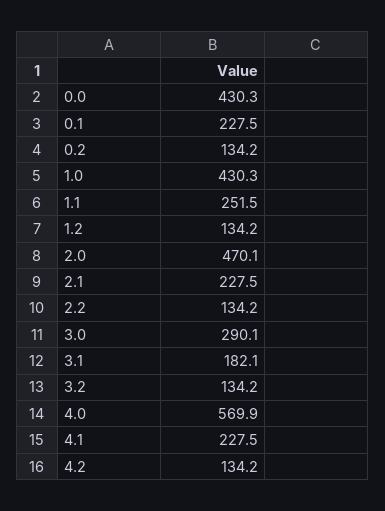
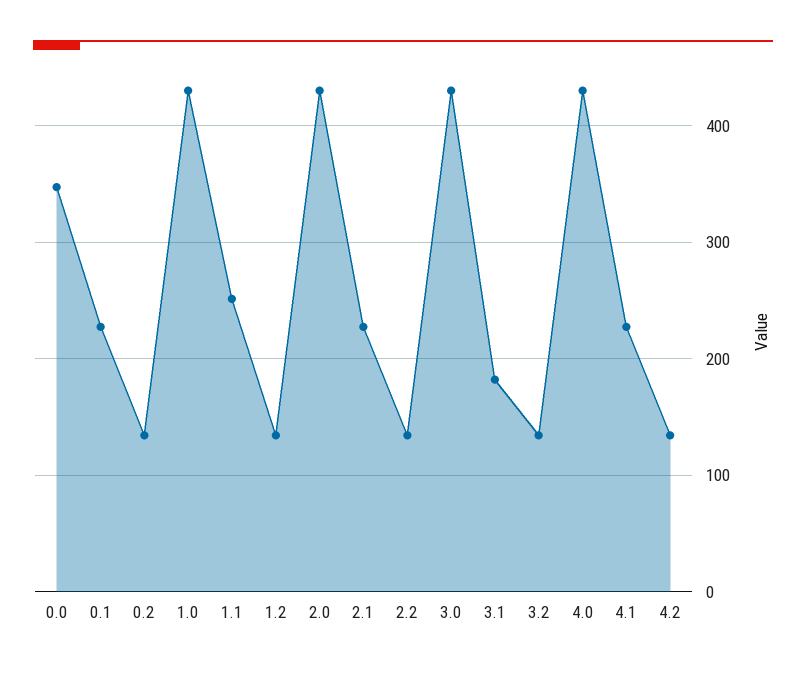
  {
-   "0.0": 430.3,
+   "0.0": 350,
    "0.1": 227.5,
    "0.2": 134.2,
    "1.0": 430.3,
    "1.1": 251.5,
    "1.2": 134.2,
-   "2.0": 470.1,
+   "2.0": 430,
    "2.1": 227.5,
    "2.2": 134.2,
-   "3.0": 290.1,
+   "3.0": 430,
    "3.1": 182.1,
    "3.2": 134.2,
-   "4.0": 569.9,
+   "4.0": 430,
    "4.1": 227.5,
    "4.2": 134.2
  }

